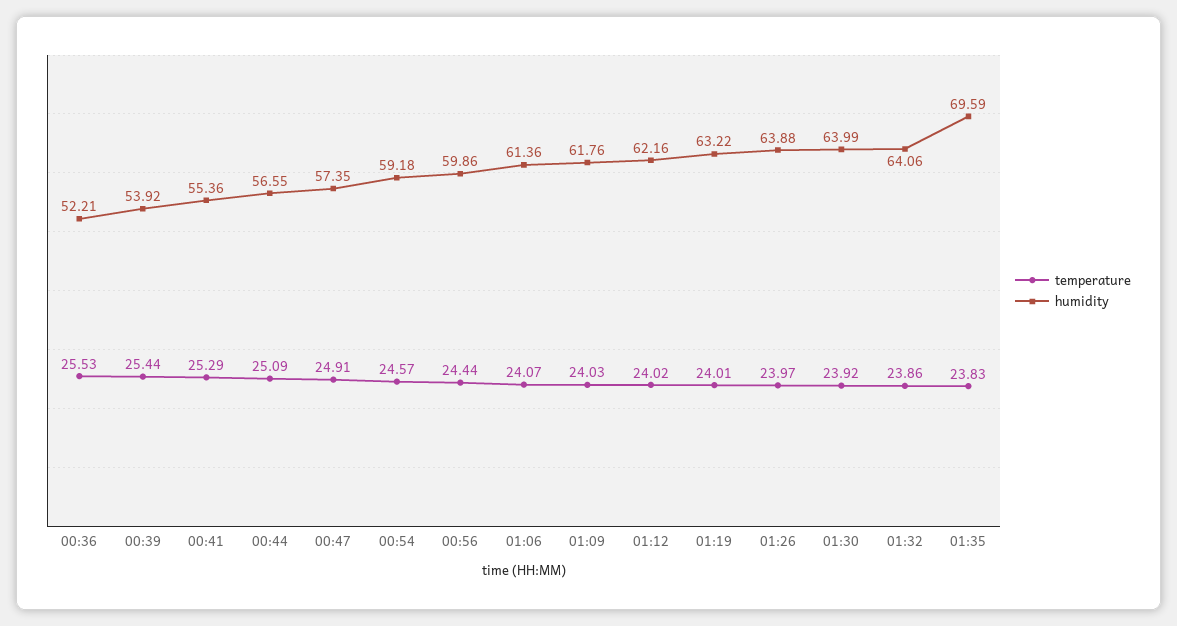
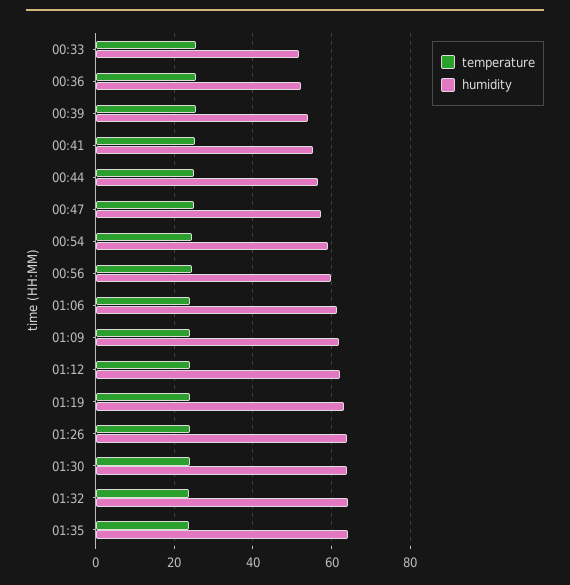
  {
    "temperature": {
      "00:36": 25.53,
      "00:39": 25.44,
      "00:41": 25.29,
      "00:44": 25.09,
      "00:47": 24.91,
      "00:54": 24.57,
      "00:56": 24.44,
      "01:06": 24.07,
      "01:09": 24.03,
      "01:12": 24.02,
      "01:19": 24.01,
      "01:26": 23.97,
      "01:30": 23.92,
      "01:32": 23.86,
-     "01:35": 23.83
+     "01:35": 23.83,
+     "00:33": 26
    },
    "humidity": {
      "00:36": 52.21,
      "00:39": 53.92,
      "00:41": 55.36,
      "00:44": 56.55,
      "00:47": 57.35,
      "00:54": 59.18,
      "00:56": 59.86,
      "01:06": 61.36,
      "01:09": 61.76,
      "01:12": 62.16,
      "01:19": 63.22,
      "01:26": 63.88,
      "01:30": 63.99,
      "01:32": 64.06,
-     "01:35": 69.59
+     "01:35": 64,
+     "00:33": 52
    }
  }

